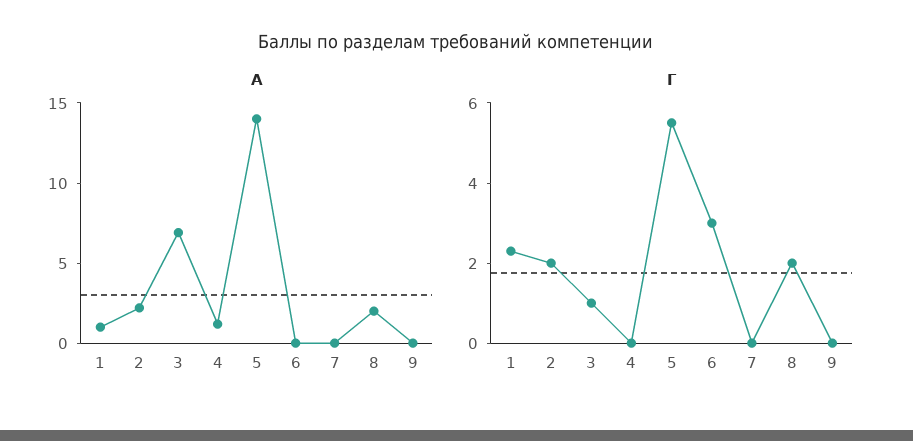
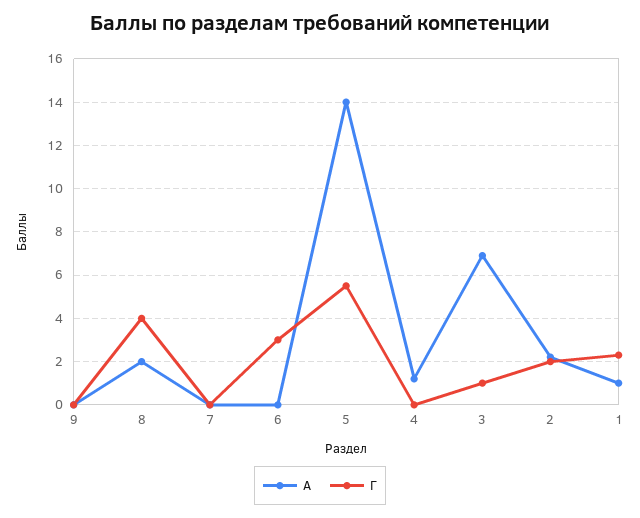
  {
    "А": {
      "1": 1,
      "2": 2,
      "3": 7,
      "4": 1,
      "5": 14,
      "6": 0,
      "7": 0,
      "8": 2,
      "9": 0
    },
    "Г": {
      "1": 2.5,
      "2": 2,
      "3": 1,
      "4": 0,
      "5": 5.5,
      "6": 3,
      "7": 0,
-     "8": 2,
+     "8": 4,
      "9": 0
    }
  }

